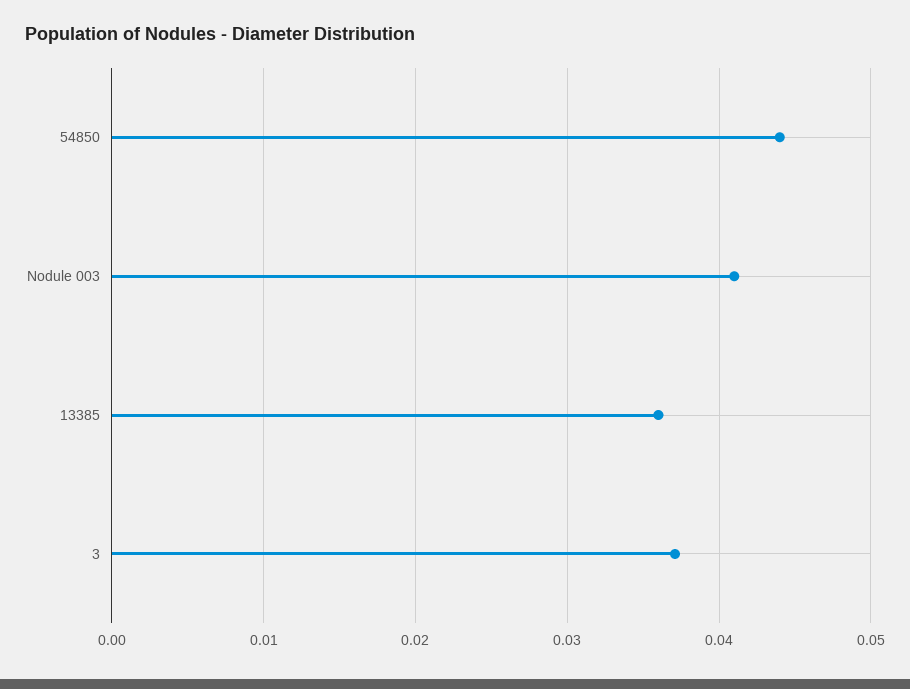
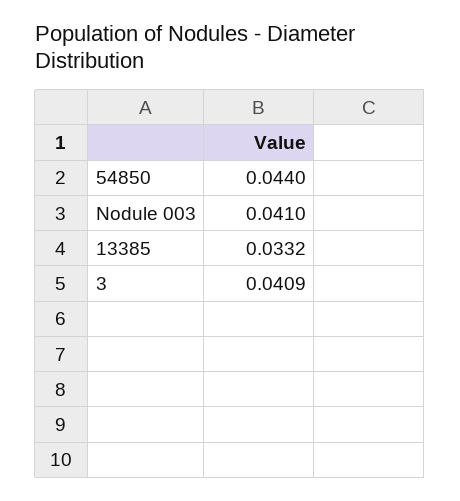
  {
    "54850": 0.044,
    "Nodule 003": 0.041,
-   "13385": 0.036,
+   "13385": 0.0332,
-   "3": 0.037
+   "3": 0.0409
  }

